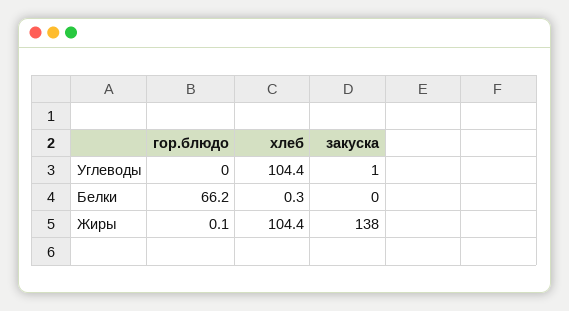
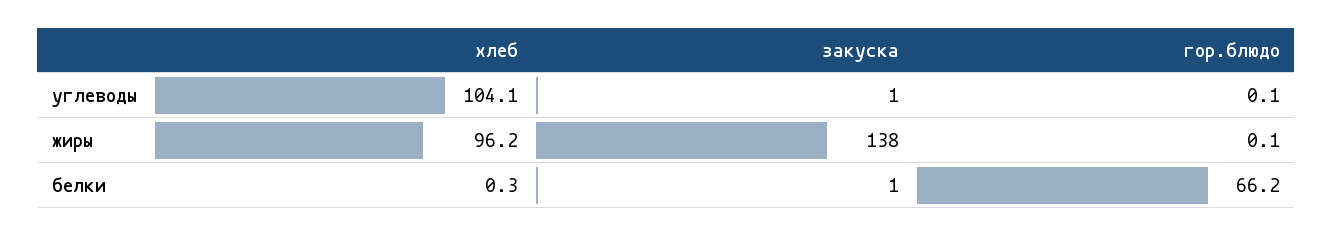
  {
    "гор.блюдо": {
-     "Углеводы": 0,
+     "Углеводы": 0.1,
      "Белки": 66.2,
      "Жиры": 0.1
    },
    "хлеб": {
-     "Углеводы": 104.4,
+     "Углеводы": 104.1,
      "Белки": 0.3,
-     "Жиры": 104.4
+     "Жиры": 96.2
    },
    "закуска": {
      "Углеводы": 1,
-     "Белки": 0,
+     "Белки": 1,
      "Жиры": 138
    }
  }

